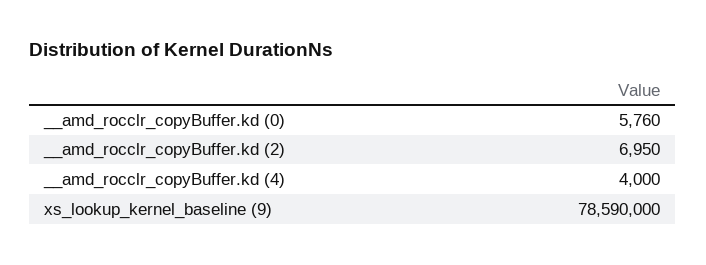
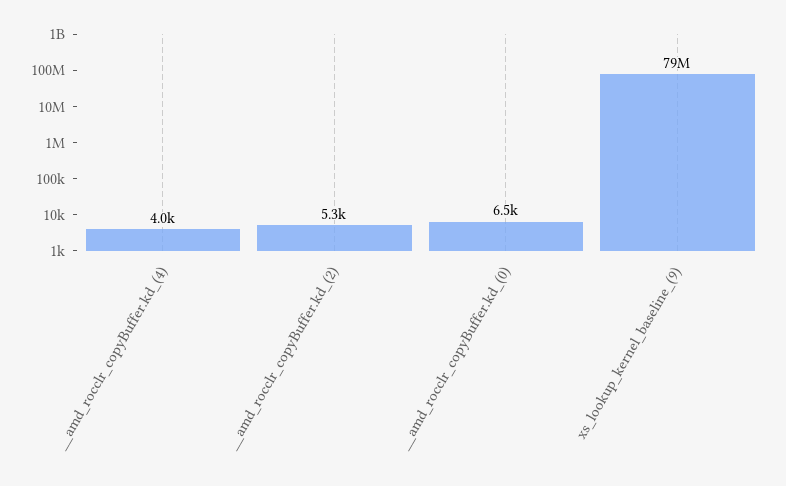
  {
-   "__amd_rocclr_copyBuffer.kd (0)": 5760,
+   "__amd_rocclr_copyBuffer.kd (0)": 6500,
-   "__amd_rocclr_copyBuffer.kd (2)": 6950,
+   "__amd_rocclr_copyBuffer.kd (2)": 5300,
    "__amd_rocclr_copyBuffer.kd (4)": 4000,
    "xs_lookup_kernel_baseline (9)": 78590000
  }

